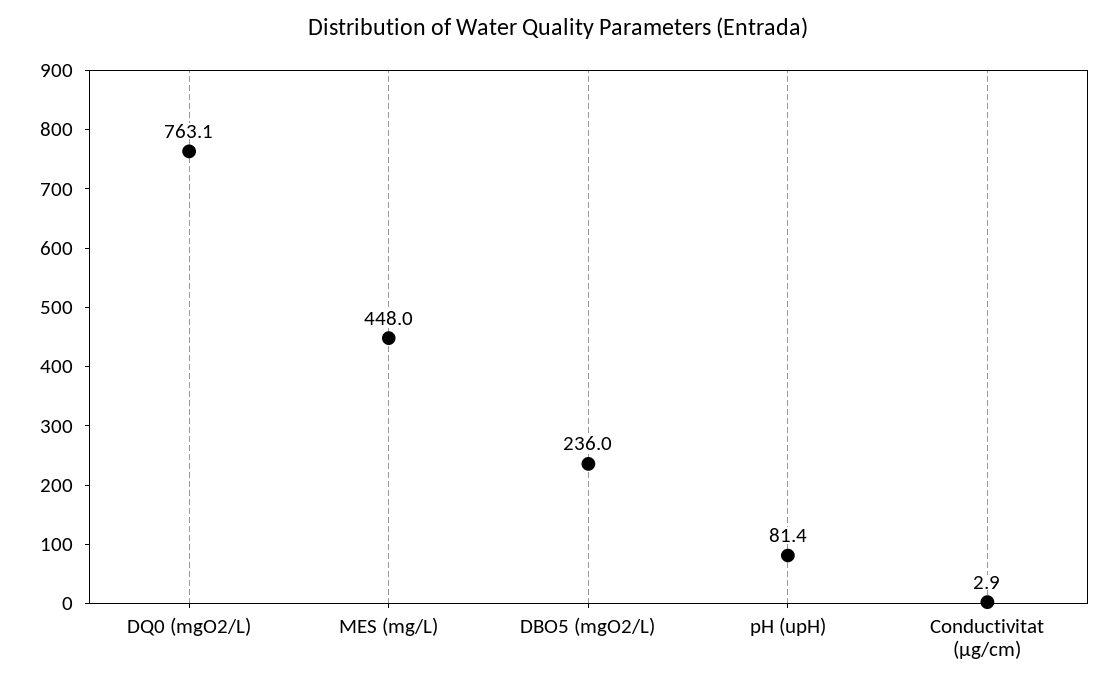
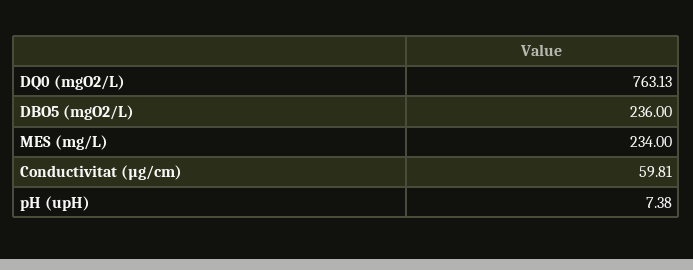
  {
    "DQ0 (mgO2/L)": 763.13,
-   "MES (mg/L)": 448,
+   "MES (mg/L)": 234,
    "DBO5 (mgO2/L)": 236,
-   "pH (upH)": 81.4,
+   "pH (upH)": 7.38,
-   "Conductivitat (µg/cm)": 2.9
+   "Conductivitat (µg/cm)": 59.81
  }

